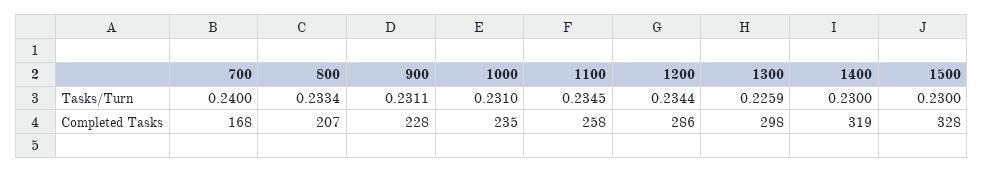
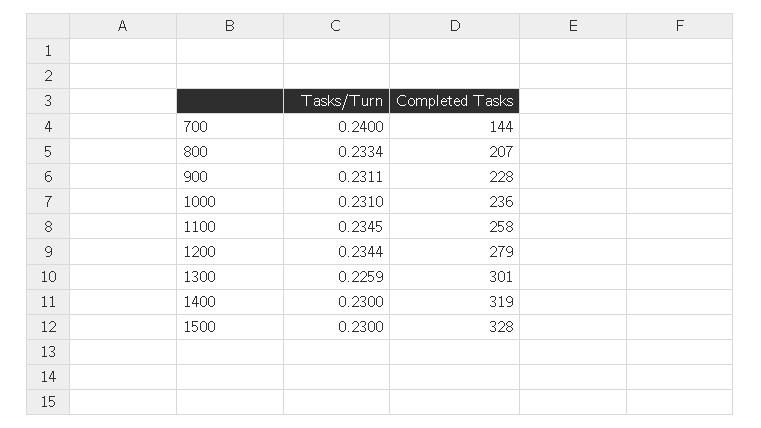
  {
    "700": {
      "Tasks/Turn": 0.24,
-     "Completed Tasks": 168
+     "Completed Tasks": 144
    },
    "800": {
      "Tasks/Turn": 0.2334,
      "Completed Tasks": 207
    },
    "900": {
      "Tasks/Turn": 0.2311,
      "Completed Tasks": 228
    },
    "1000": {
      "Tasks/Turn": 0.231,
-     "Completed Tasks": 235
+     "Completed Tasks": 236
    },
    "1100": {
      "Tasks/Turn": 0.2345,
      "Completed Tasks": 258
    },
    "1200": {
      "Tasks/Turn": 0.2344,
-     "Completed Tasks": 286
+     "Completed Tasks": 279
    },
    "1300": {
      "Tasks/Turn": 0.2259,
-     "Completed Tasks": 298
+     "Completed Tasks": 301
    },
    "1400": {
      "Tasks/Turn": 0.23,
      "Completed Tasks": 319
    },
    "1500": {
      "Tasks/Turn": 0.23,
      "Completed Tasks": 328
    }
  }

